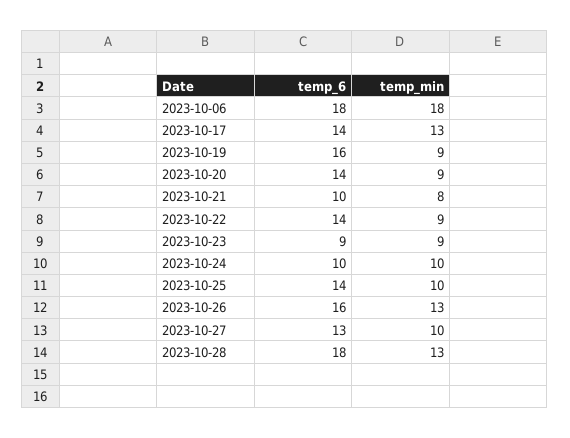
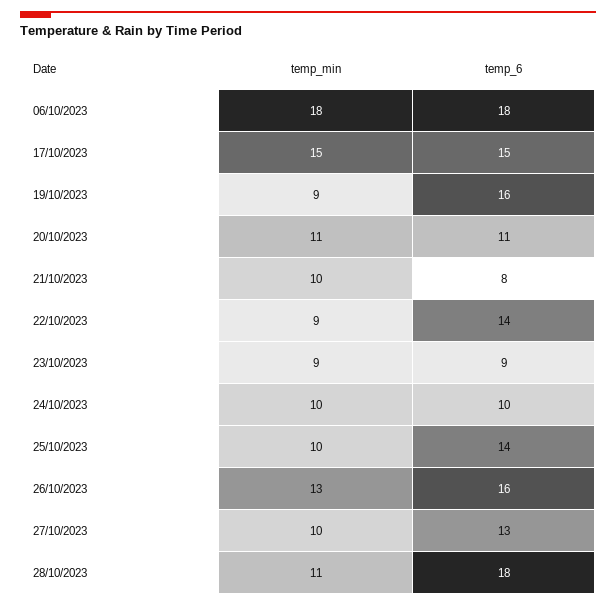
  {
    "temp_6": {
      "2023-10-06": 18,
-     "2023-10-17": 14,
+     "2023-10-17": 15,
      "2023-10-19": 16,
-     "2023-10-20": 14,
+     "2023-10-20": 11,
-     "2023-10-21": 10,
+     "2023-10-21": 8,
      "2023-10-22": 14,
      "2023-10-23": 9,
      "2023-10-24": 10,
      "2023-10-25": 14,
      "2023-10-26": 16,
      "2023-10-27": 13,
      "2023-10-28": 18
    },
    "temp_min": {
      "2023-10-06": 18,
-     "2023-10-17": 13,
+     "2023-10-17": 15,
      "2023-10-19": 9,
-     "2023-10-20": 9,
+     "2023-10-20": 11,
-     "2023-10-21": 8,
+     "2023-10-21": 10,
      "2023-10-22": 9,
      "2023-10-23": 9,
      "2023-10-24": 10,
      "2023-10-25": 10,
      "2023-10-26": 13,
      "2023-10-27": 10,
-     "2023-10-28": 13
+     "2023-10-28": 11
    }
  }

